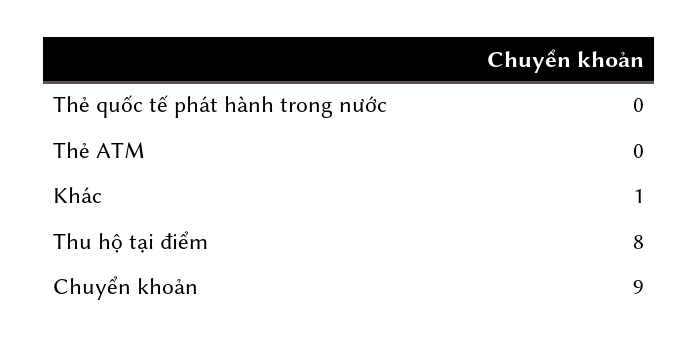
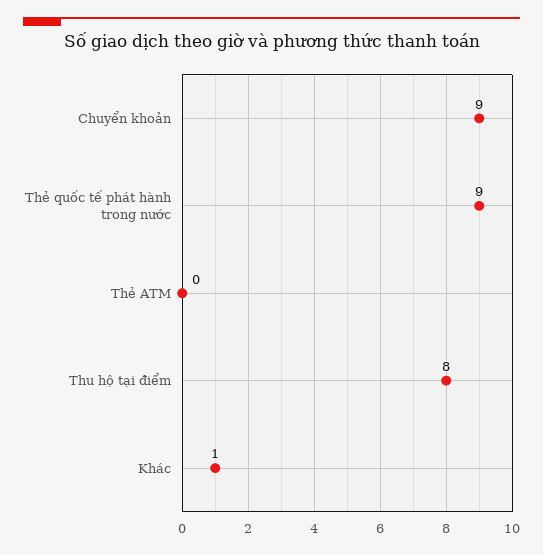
  {
-   "Thẻ quốc tế phát hành trong nước": 0,
+   "Thẻ quốc tế phát hành trong nước": 9,
    "Thẻ ATM": 0,
    "Khác": 1,
    "Thu hộ tại điểm": 8,
    "Chuyển khoản": 9
  }

